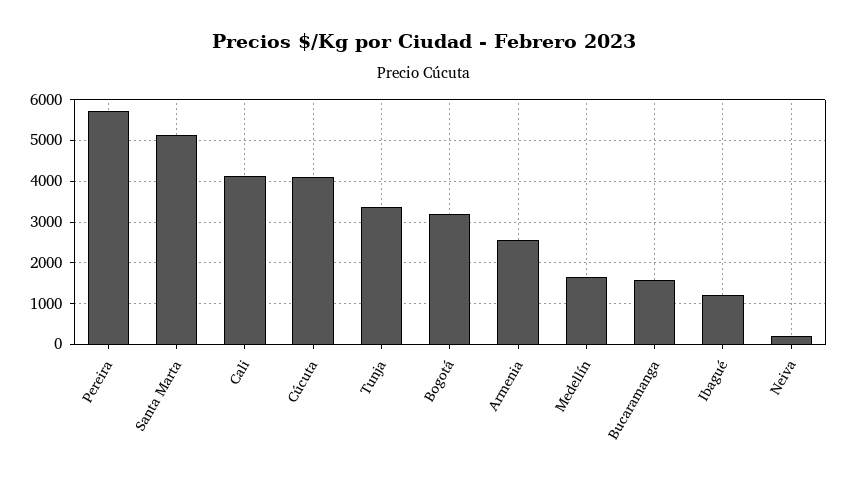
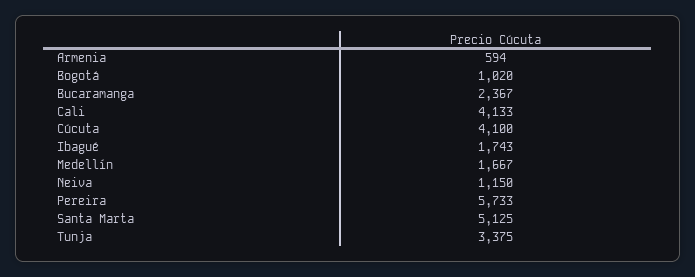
  {
    "Pereira": 5733,
    "Santa Marta": 5125,
    "Cali": 4133,
    "Cúcuta": 4100,
    "Tunja": 3375,
-   "Bogotá": 3200,
+   "Bogotá": 1020,
-   "Armenia": 2600,
+   "Armenia": 594,
    "Medellín": 1667,
-   "Bucaramanga": 1600,
+   "Bucaramanga": 2367,
-   "Ibagué": 1200,
+   "Ibagué": 1743,
-   "Neiva": 200
+   "Neiva": 1150
  }

